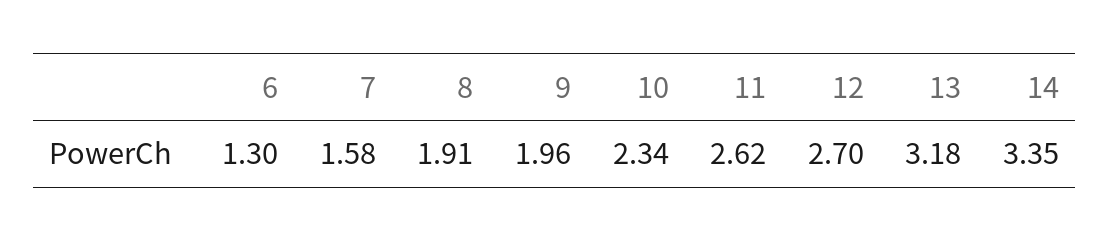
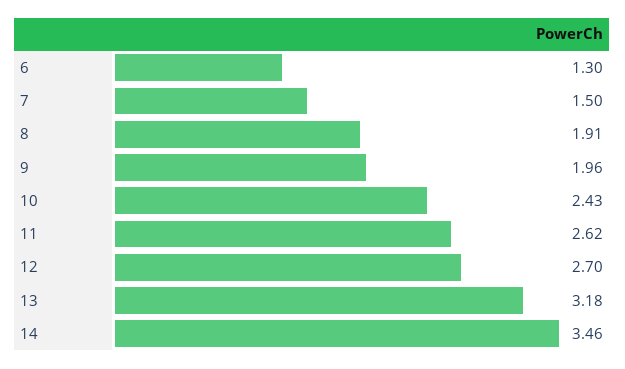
  {
    "6": 1.3,
-   "7": 1.58,
+   "7": 1.5,
    "8": 1.91,
    "9": 1.96,
-   "10": 2.34,
+   "10": 2.43,
    "11": 2.62,
    "12": 2.7,
    "13": 3.18,
-   "14": 3.35
+   "14": 3.46
  }

